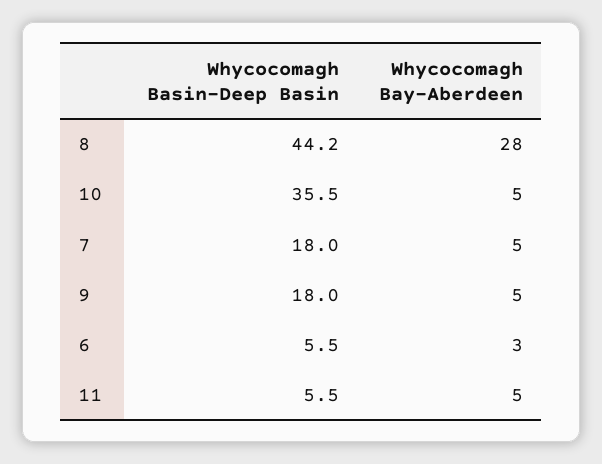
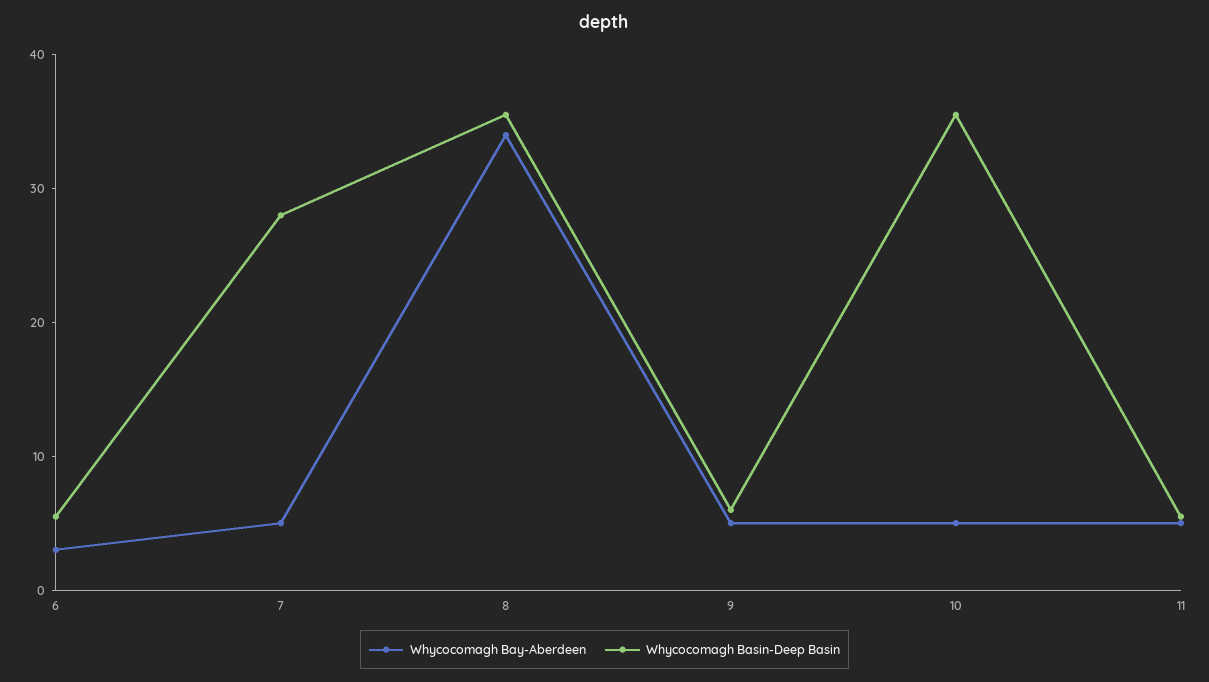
  {
    "Whycocomagh Basin-Deep Basin": {
-     "8": 44.2,
+     "8": 36,
      "10": 35.5,
-     "7": 18,
+     "7": 28,
-     "9": 18,
+     "9": 6,
      "6": 5.5,
      "11": 5.5
    },
    "Whycocomagh Bay-Aberdeen": {
-     "8": 28,
+     "8": 34,
      "10": 5,
      "7": 5,
      "9": 5,
      "6": 3,
      "11": 5
    }
  }

